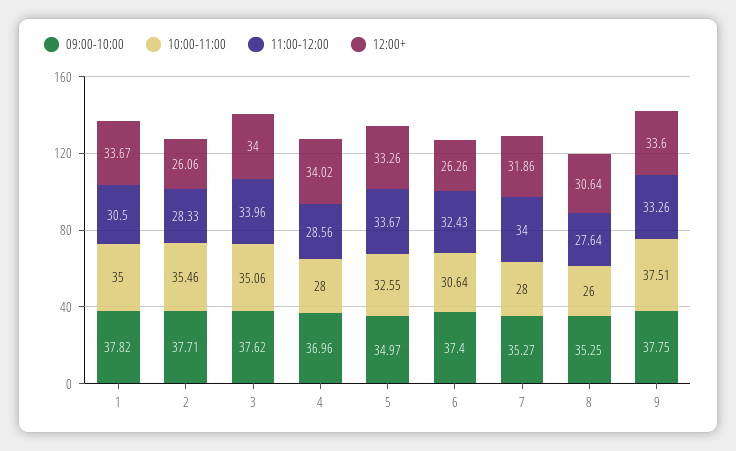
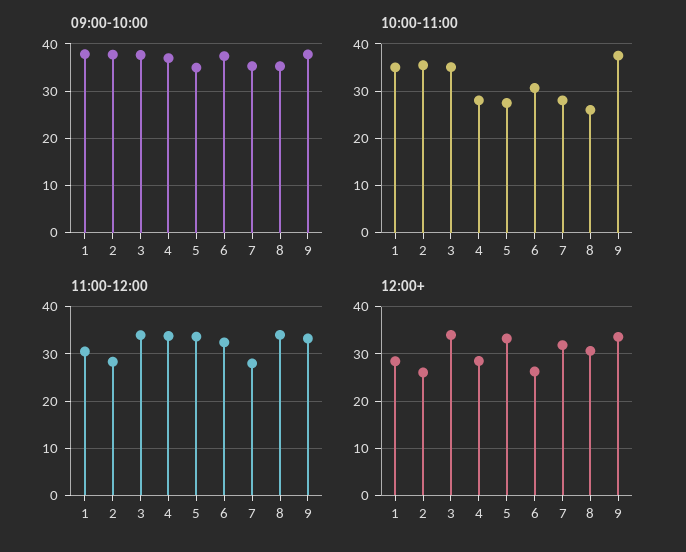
  {
    "09:00-10:00": {
      "1": 37.82,
      "2": 37.71,
      "3": 37.62,
      "4": 36.96,
      "5": 34.97,
      "6": 37.4,
      "7": 35.27,
      "8": 35.25,
      "9": 37.75
    },
    "10:00-11:00": {
      "1": 35,
      "2": 35.46,
      "3": 35.06,
      "4": 28,
-     "5": 32.55,
+     "5": 28,
      "6": 30.64,
      "7": 28,
      "8": 26,
      "9": 37.51
    },
    "11:00-12:00": {
      "1": 30.5,
      "2": 28.33,
      "3": 33.96,
-     "4": 28.56,
+     "4": 34,
      "5": 33.67,
      "6": 32.43,
-     "7": 34,
+     "7": 28,
-     "8": 27.64,
+     "8": 34,
      "9": 33.26
    },
    "12:00+": {
-     "1": 33.67,
+     "1": 28,
      "2": 26.06,
      "3": 34,
-     "4": 34.02,
+     "4": 28,
      "5": 33.26,
      "6": 26.26,
      "7": 31.86,
      "8": 30.64,
      "9": 33.6
    }
  }

